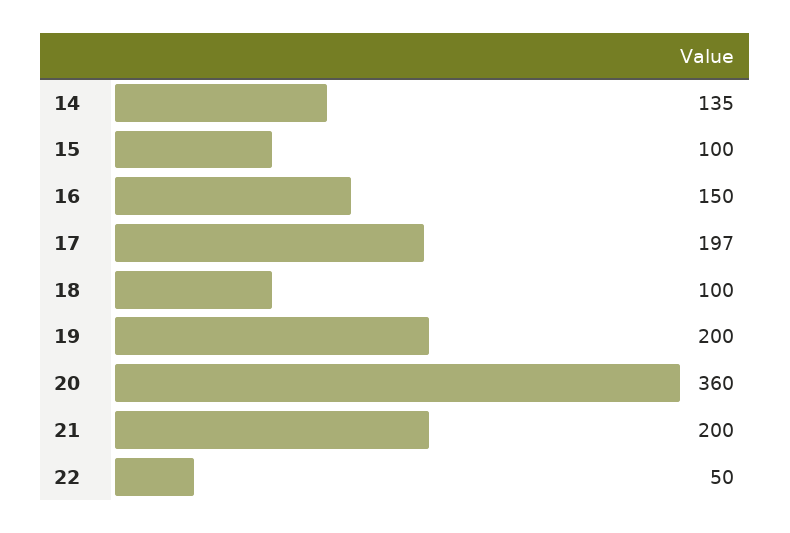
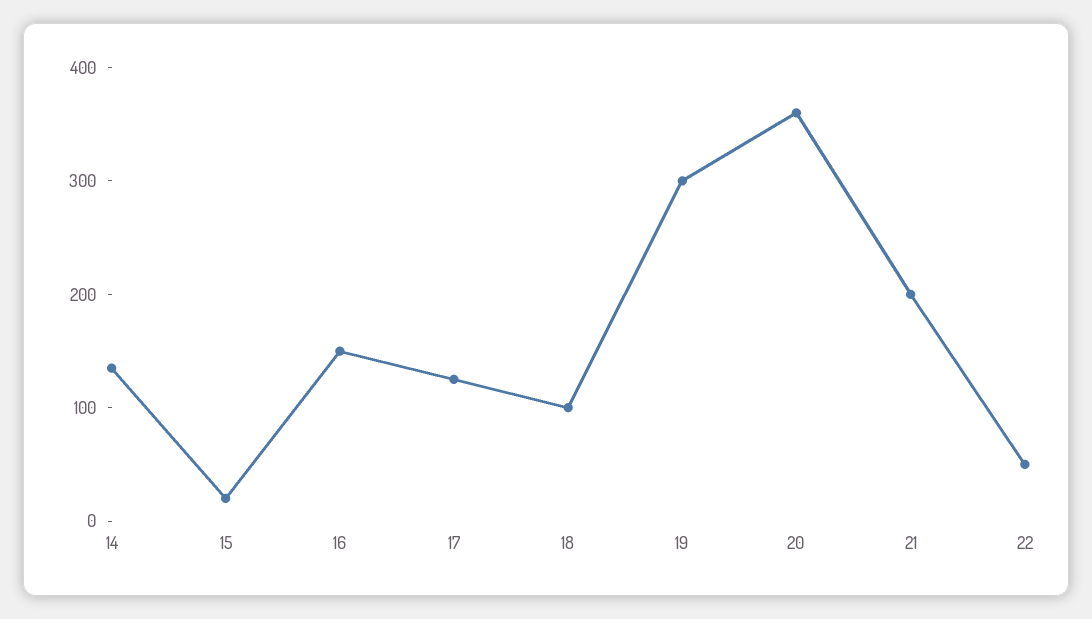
  {
    "14": 135,
-   "15": 100,
+   "15": 20,
    "16": 150,
-   "17": 197,
+   "17": 120,
    "18": 100,
-   "19": 200,
+   "19": 300,
    "20": 360,
    "21": 200,
    "22": 50
  }

